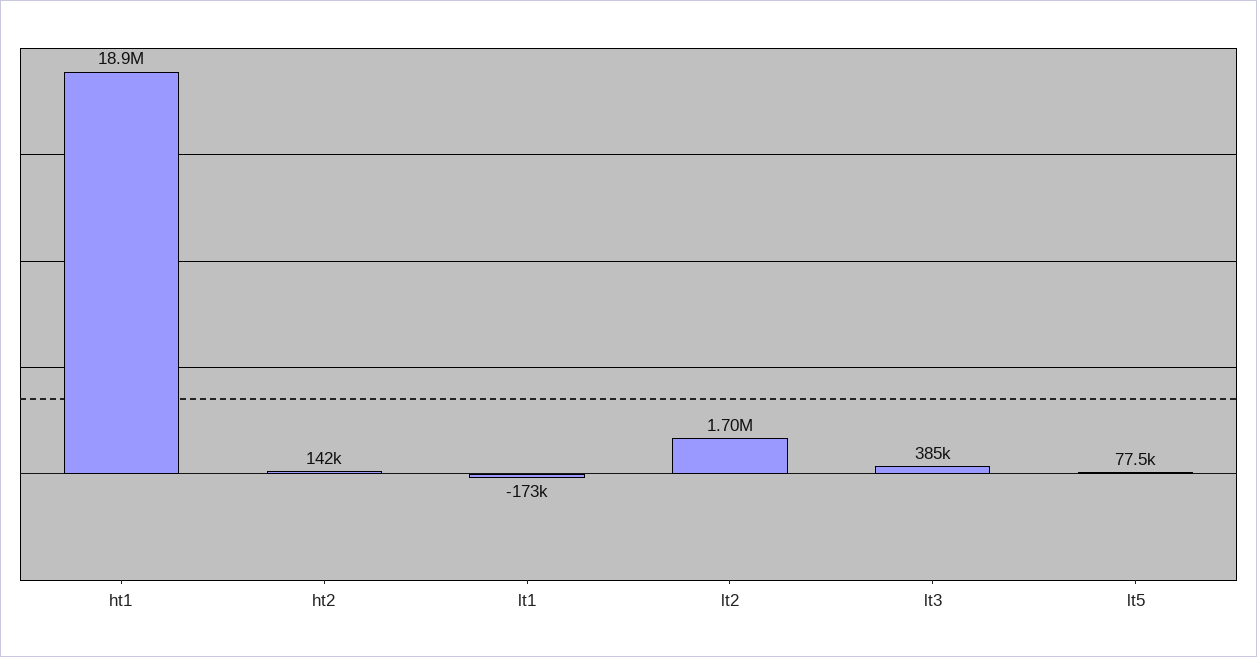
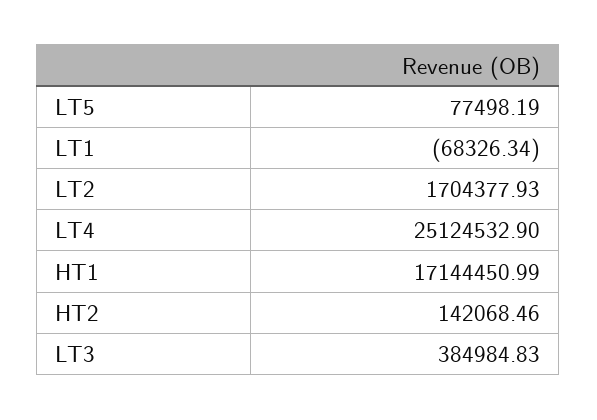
  {
-   "ht1": 18900000,
+   "ht1": 17144450.99,
    "ht2": 142068.46,
-   "lt1": -173000,
+   "lt1": -68326.34,
    "lt2": 1704377.93,
    "lt3": 384984.83,
-   "lt5": 77498.19
+   "lt5": 77498.19,
+   "LT4": 25124532.9
  }

